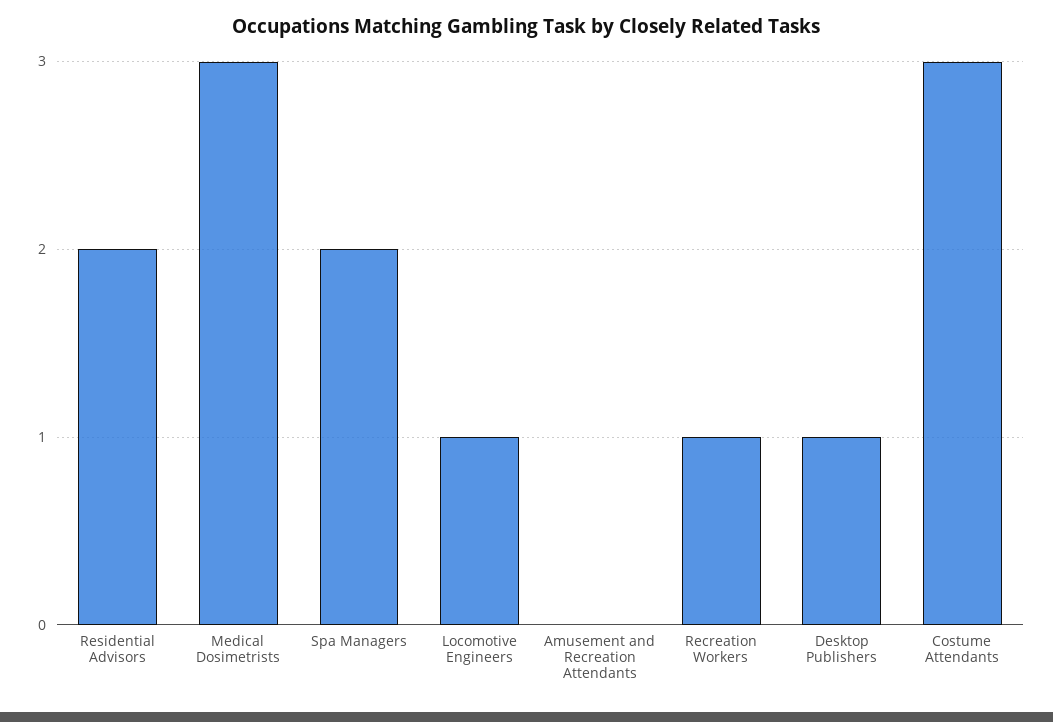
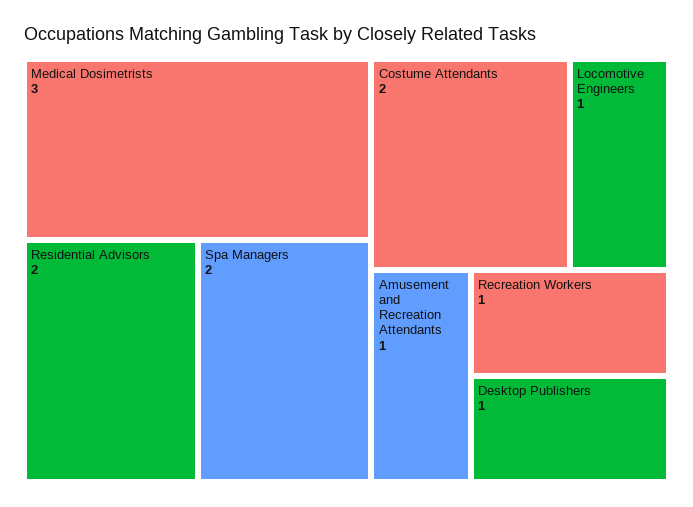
  {
    "Residential Advisors": 2,
    "Medical Dosimetrists": 3,
    "Spa Managers": 2,
    "Locomotive Engineers": 1,
-   "Amusement and Recreation Attendants": 0,
+   "Amusement and Recreation Attendants": 1,
    "Recreation Workers": 1,
    "Desktop Publishers": 1,
-   "Costume Attendants": 3
+   "Costume Attendants": 2
  }

